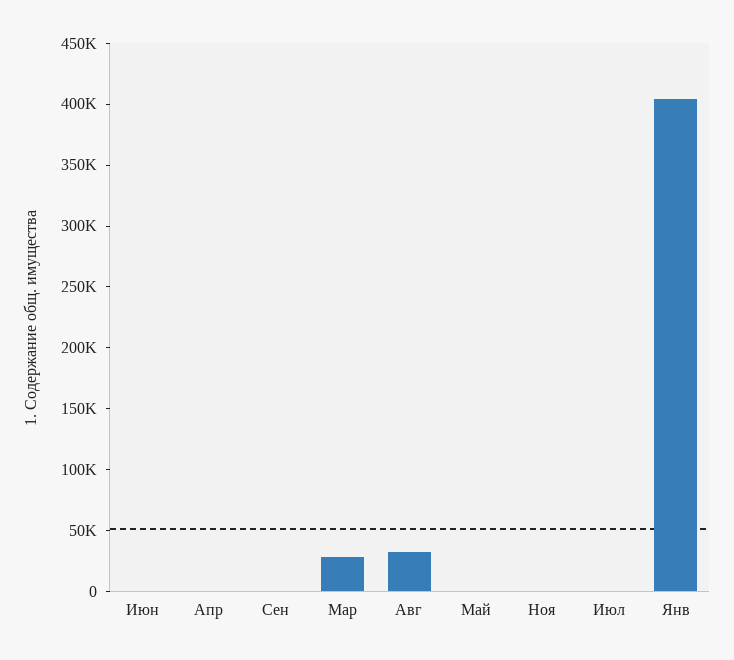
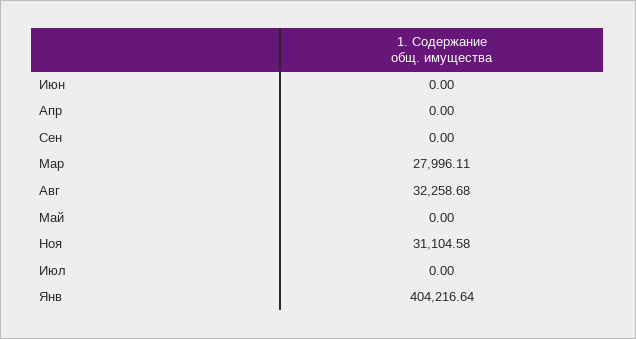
  {
    "Июн": 0,
    "Апр": 0,
    "Сен": 0,
    "Мар": 27996.11,
    "Авг": 32258.68,
    "Май": 0,
-   "Ноя": 0,
+   "Ноя": 31104.58,
    "Июл": 0,
    "Янв": 404216.64
  }

